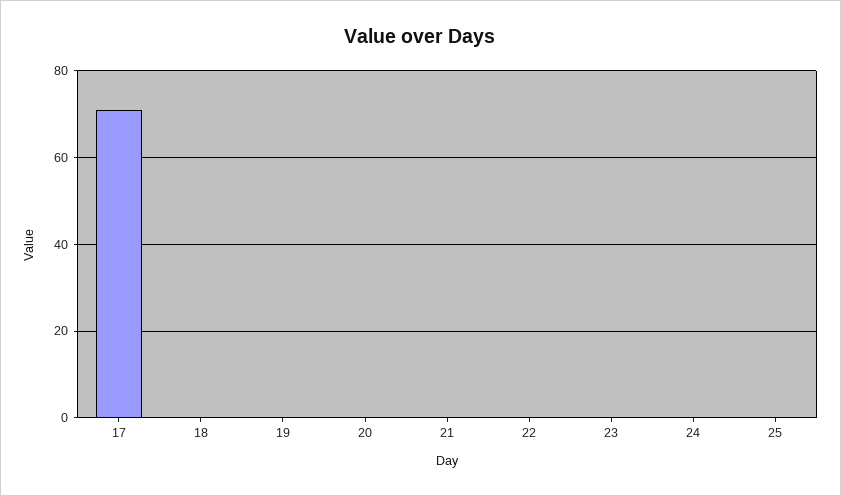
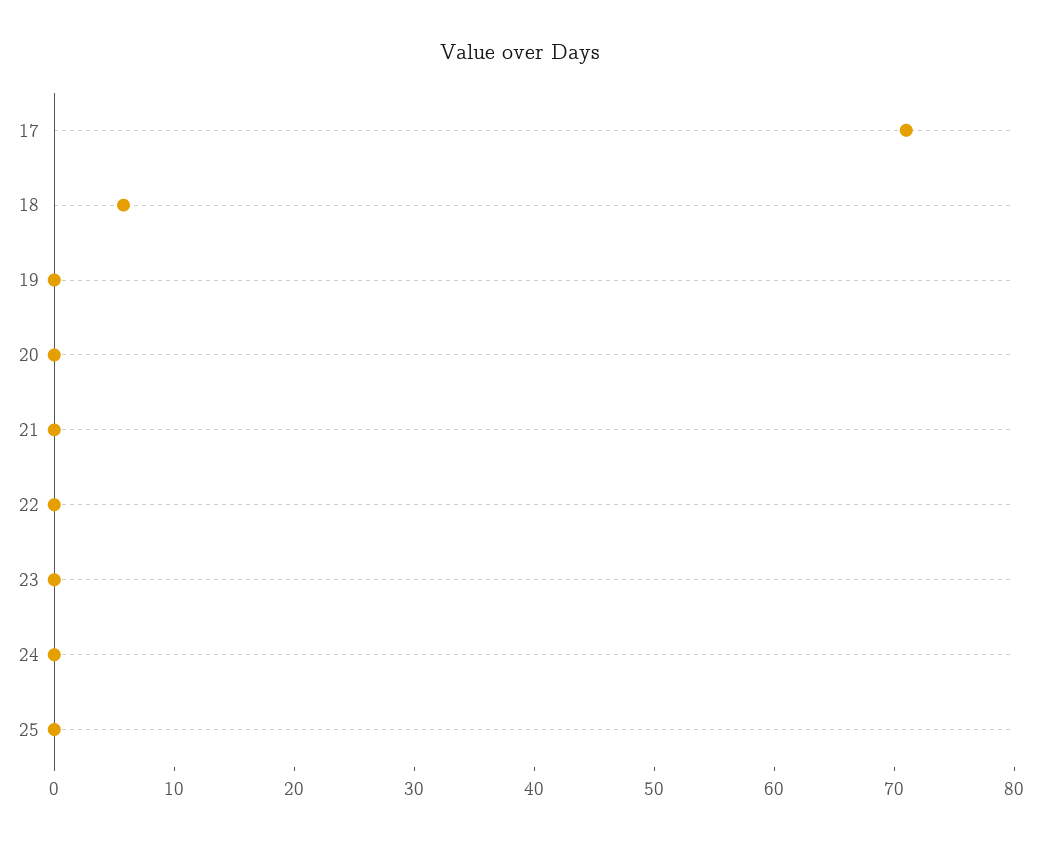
  {
    "17": 72,
-   "18": 0,
+   "18": 6,
    "19": 0,
    "20": 0,
    "21": 0,
    "22": 0,
    "23": 0,
    "24": 0,
    "25": 0
  }

